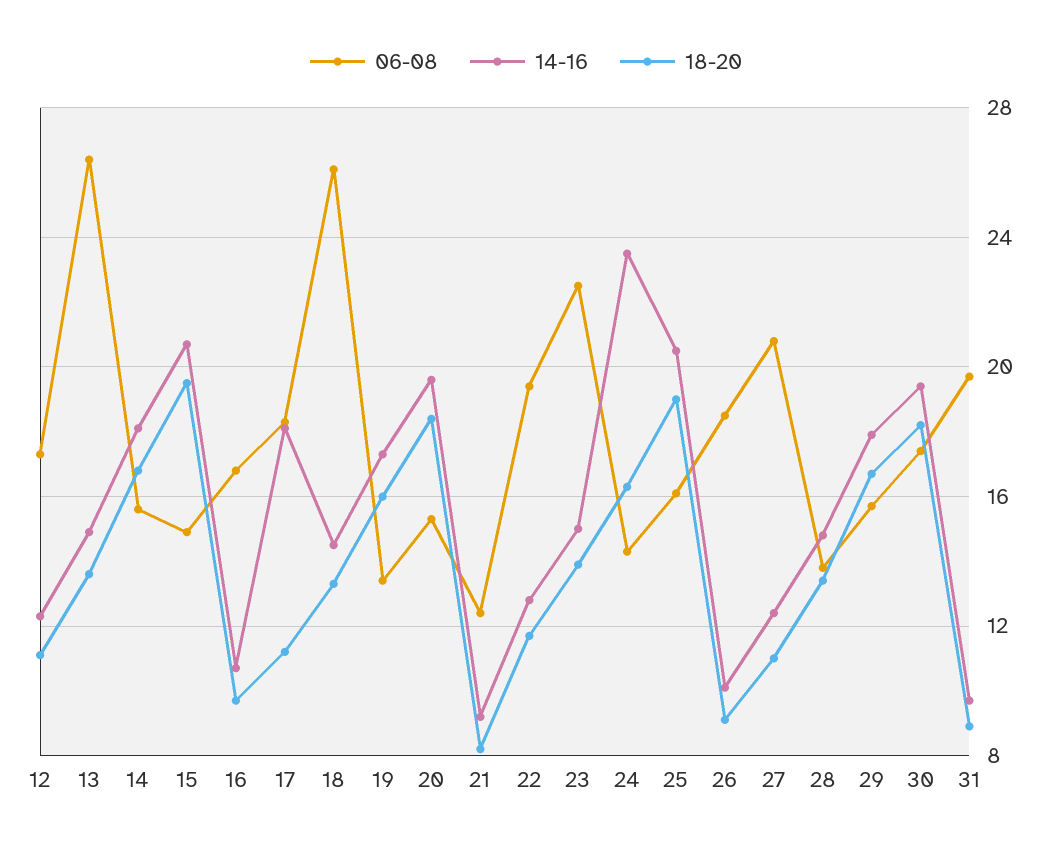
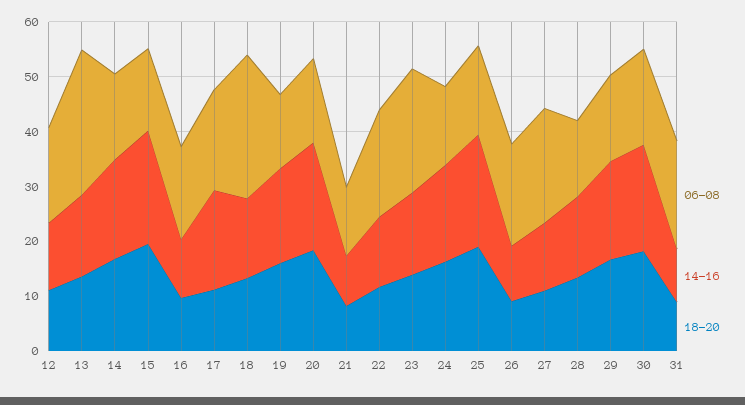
  {
    "06-08": {
      "12": 17.5,
      "13": 26.5,
      "14": 15.5,
      "15": 15,
      "16": 17,
      "17": 18.5,
      "18": 26,
      "19": 13.5,
      "20": 15.5,
      "21": 12.5,
      "22": 19.5,
      "23": 22.5,
      "24": 14.5,
      "25": 16,
      "26": 18.5,
      "27": 21,
      "28": 14,
      "29": 15.5,
      "30": 17.5,
      "31": 19.5
    },
    "14-16": {
      "12": 12.5,
      "13": 15,
      "14": 18,
      "15": 20.5,
      "16": 10.5,
      "17": 18,
      "18": 14.5,
      "19": 17.5,
      "20": 19.5,
      "21": 9,
      "22": 13,
      "23": 15,
-     "24": 23.5,
+     "24": 18,
      "25": 20.5,
      "26": 10,
      "27": 12.5,
      "28": 15,
      "29": 18,
      "30": 19.5,
      "31": 9.5
    },
    "18-20": {
      "12": 11,
      "13": 13.5,
      "14": 17,
      "15": 19.5,
      "16": 9.5,
      "17": 11,
      "18": 13.5,
      "19": 16,
      "20": 18.5,
      "21": 8,
      "22": 11.5,
      "23": 14,
      "24": 16.5,
      "25": 19,
      "26": 9,
      "27": 11,
      "28": 13.5,
      "29": 16.5,
      "30": 18,
      "31": 9
    }
  }

